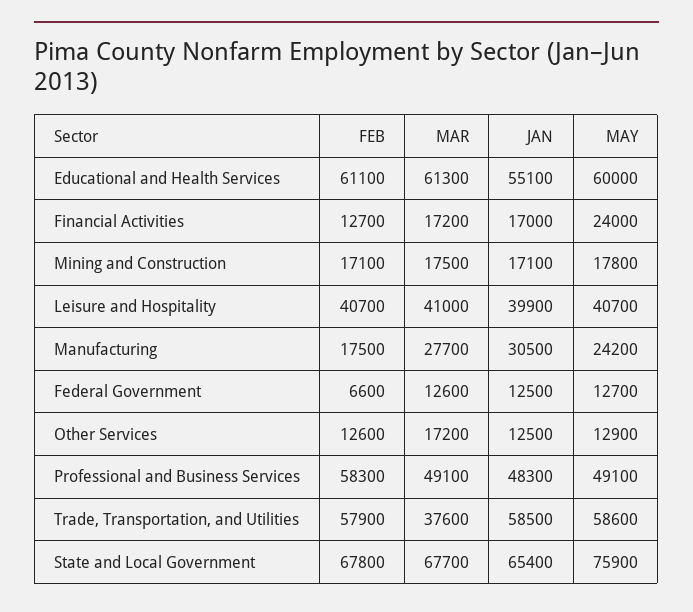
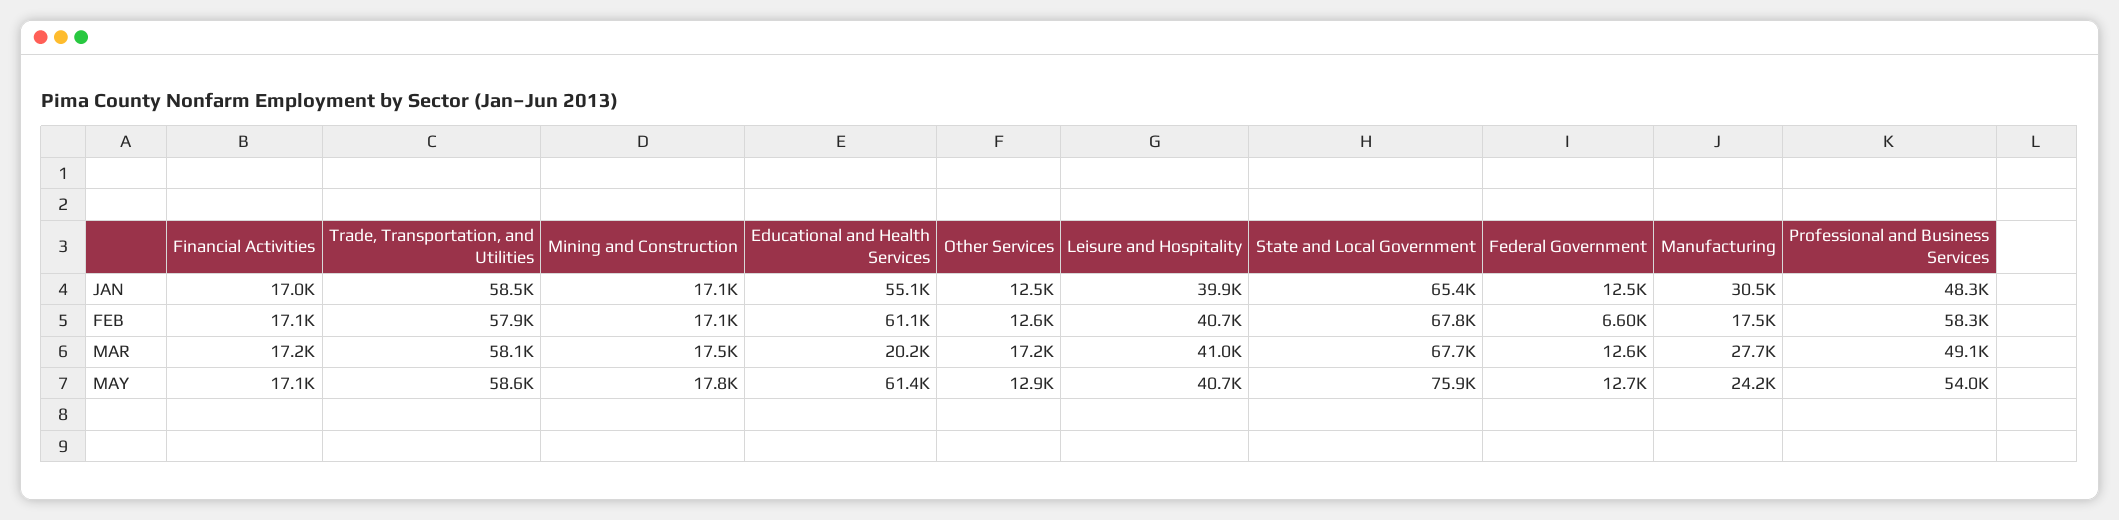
  {
    "FEB": {
      "Educational and Health Services": 61100,
-     "Financial Activities": 12700,
+     "Financial Activities": 17100,
      "Mining and Construction": 17100,
      "Leisure and Hospitality": 40700,
      "Manufacturing": 17500,
      "Federal Government": 6600,
      "Other Services": 12600,
      "Professional and Business Services": 58300,
      "Trade, Transportation, and Utilities": 57900,
      "State and Local Government": 67800
    },
    "MAR": {
-     "Educational and Health Services": 61300,
+     "Educational and Health Services": 20200,
      "Financial Activities": 17200,
      "Mining and Construction": 17500,
      "Leisure and Hospitality": 41000,
      "Manufacturing": 27700,
      "Federal Government": 12600,
      "Other Services": 17200,
      "Professional and Business Services": 49100,
-     "Trade, Transportation, and Utilities": 37600,
+     "Trade, Transportation, and Utilities": 58100,
      "State and Local Government": 67700
    },
    "JAN": {
      "Educational and Health Services": 55100,
      "Financial Activities": 17000,
      "Mining and Construction": 17100,
      "Leisure and Hospitality": 39900,
      "Manufacturing": 30500,
      "Federal Government": 12500,
      "Other Services": 12500,
      "Professional and Business Services": 48300,
      "Trade, Transportation, and Utilities": 58500,
      "State and Local Government": 65400
    },
    "MAY": {
-     "Educational and Health Services": 60000,
+     "Educational and Health Services": 61400,
-     "Financial Activities": 24000,
+     "Financial Activities": 17100,
      "Mining and Construction": 17800,
      "Leisure and Hospitality": 40700,
      "Manufacturing": 24200,
      "Federal Government": 12700,
      "Other Services": 12900,
-     "Professional and Business Services": 49100,
+     "Professional and Business Services": 54000,
      "Trade, Transportation, and Utilities": 58600,
      "State and Local Government": 75900
    }
  }

